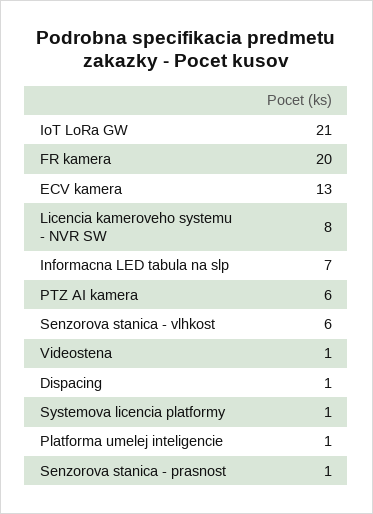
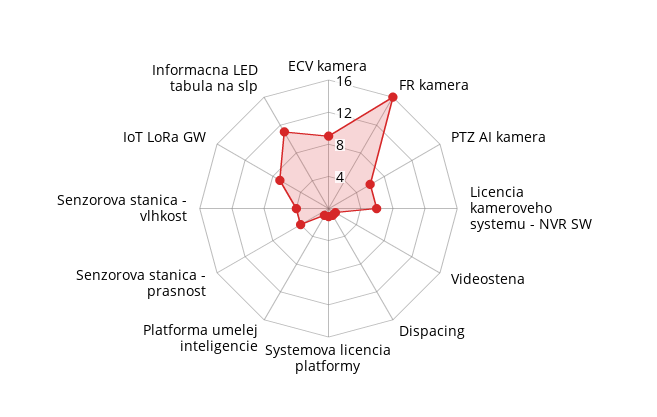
  {
-   "IoT LoRa GW": 21,
+   "IoT LoRa GW": 7,
-   "FR kamera": 20,
+   "FR kamera": 16,
-   "ECV kamera": 13,
+   "ECV kamera": 9,
-   "Licencia kameroveho systemu - NVR SW": 8,
+   "Licencia kameroveho systemu - NVR SW": 6,
-   "Informacna LED tabula na slp": 7,
+   "Informacna LED tabula na slp": 11,
    "PTZ AI kamera": 6,
-   "Senzorova stanica - vlhkost": 6,
+   "Senzorova stanica - vlhkost": 4,
    "Videostena": 1,
    "Dispacing": 1,
    "Systemova licencia platformy": 1,
    "Platforma umelej inteligencie": 1,
-   "Senzorova stanica - prasnost": 1
+   "Senzorova stanica - prasnost": 4
  }

